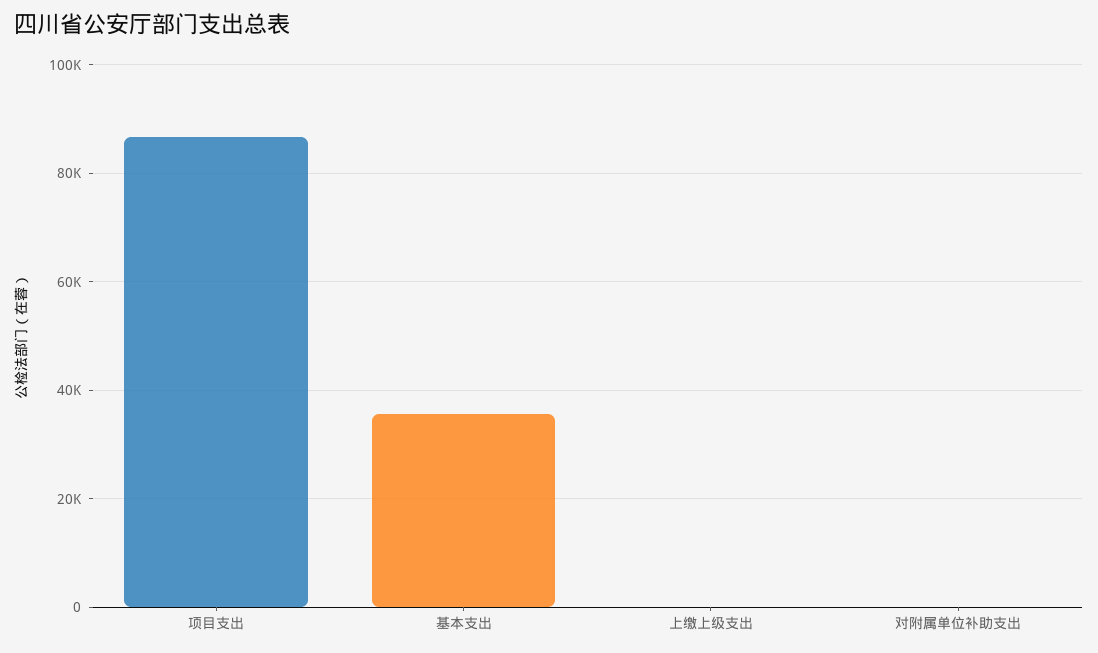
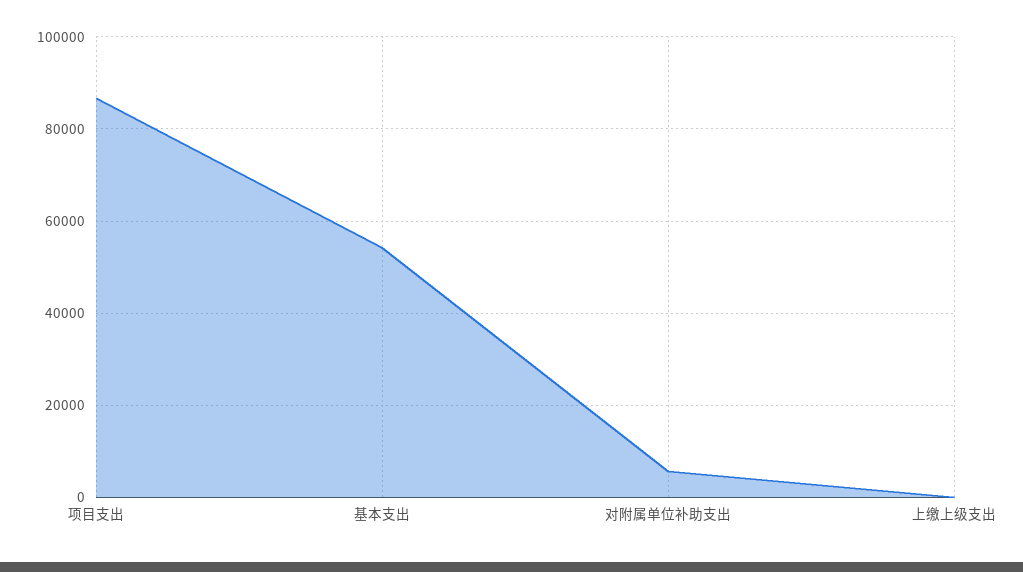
  {
    "项目支出": 86000,
-   "基本支出": 36000,
+   "基本支出": 54000,
    "上缴上级支出": 0,
-   "对附属单位补助支出": 0
+   "对附属单位补助支出": 6000
  }

